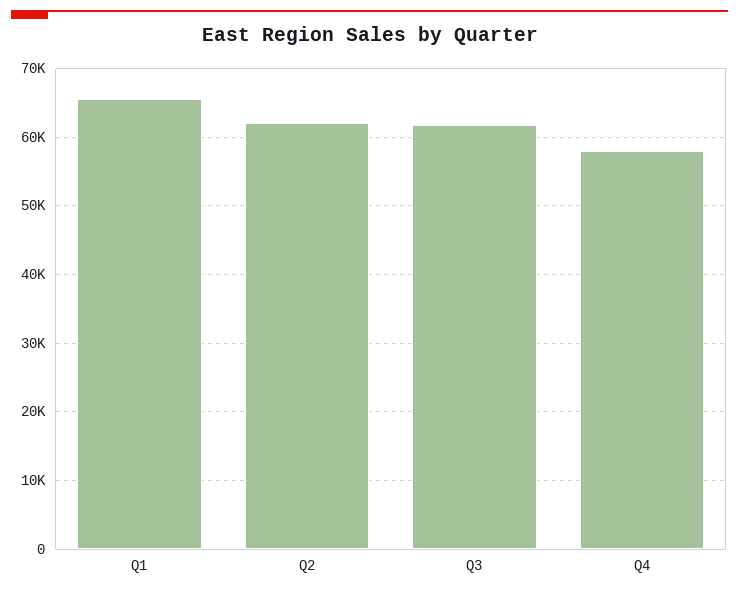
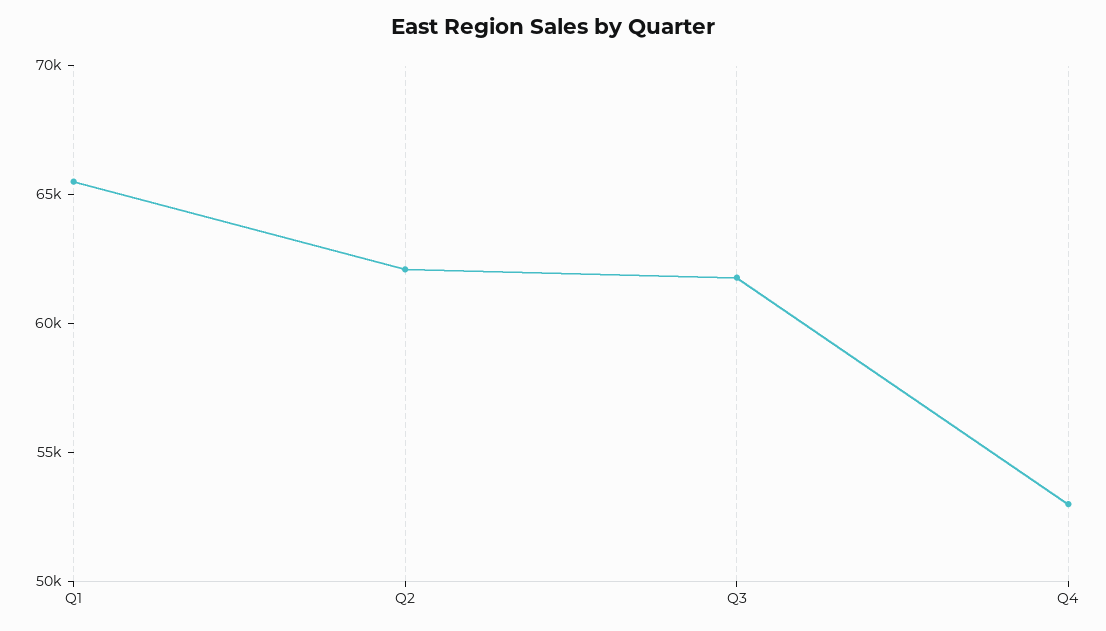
  {
    "Q1": 66000,
    "Q2": 62000,
    "Q3": 62000,
-   "Q4": 58000
+   "Q4": 53000
  }

